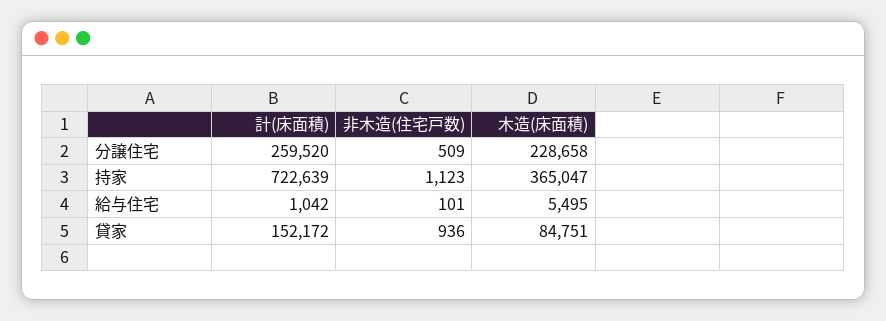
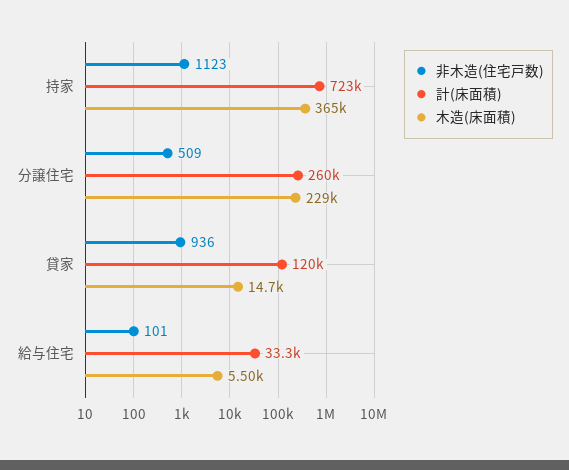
  {
    "計(床面積)": {
      "分譲住宅": 259520,
      "持家": 722639,
-     "給与住宅": 1042,
+     "給与住宅": 33300,
-     "貸家": 152172
+     "貸家": 120000
    },
    "非木造(住宅戸数)": {
      "分譲住宅": 509,
      "持家": 1123,
      "給与住宅": 101,
      "貸家": 936
    },
    "木造(床面積)": {
      "分譲住宅": 228658,
      "持家": 365047,
      "給与住宅": 5495,
-     "貸家": 84751
+     "貸家": 14700
    }
  }

